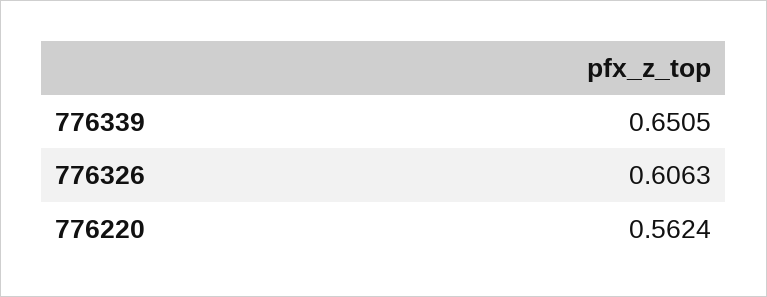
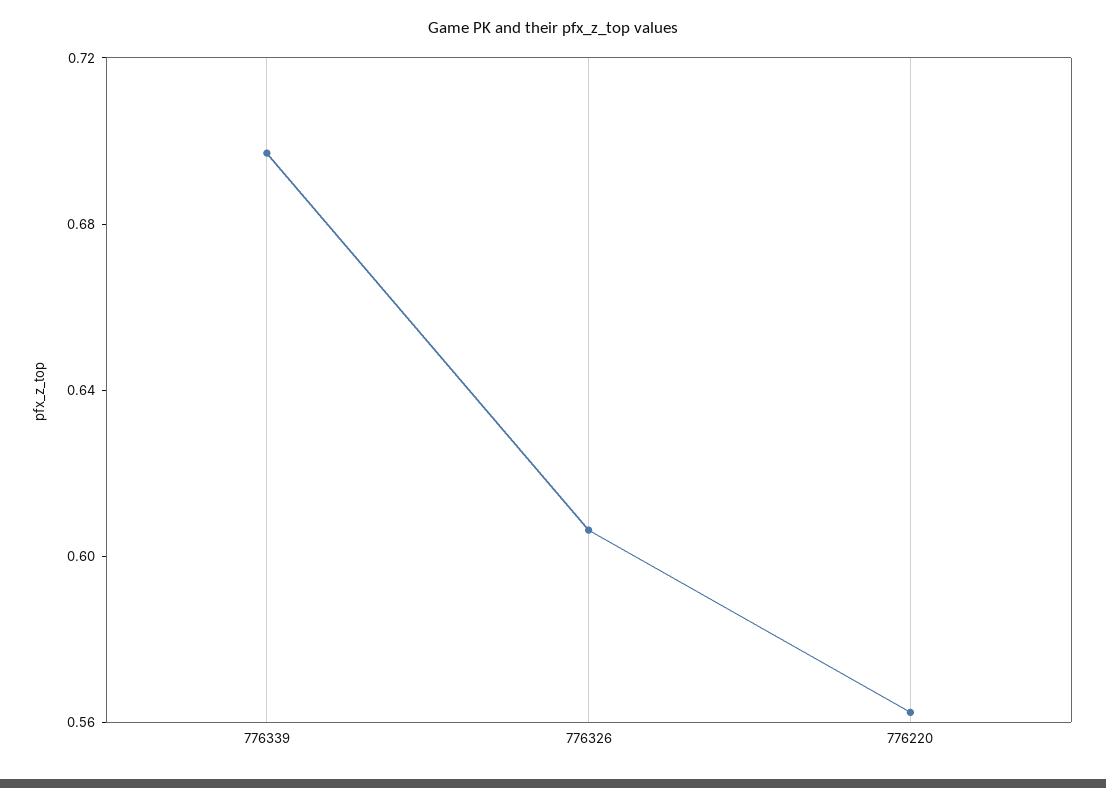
  {
-   "776339": 0.6505,
+   "776339": 0.7,
    "776326": 0.6063,
    "776220": 0.5624
  }

